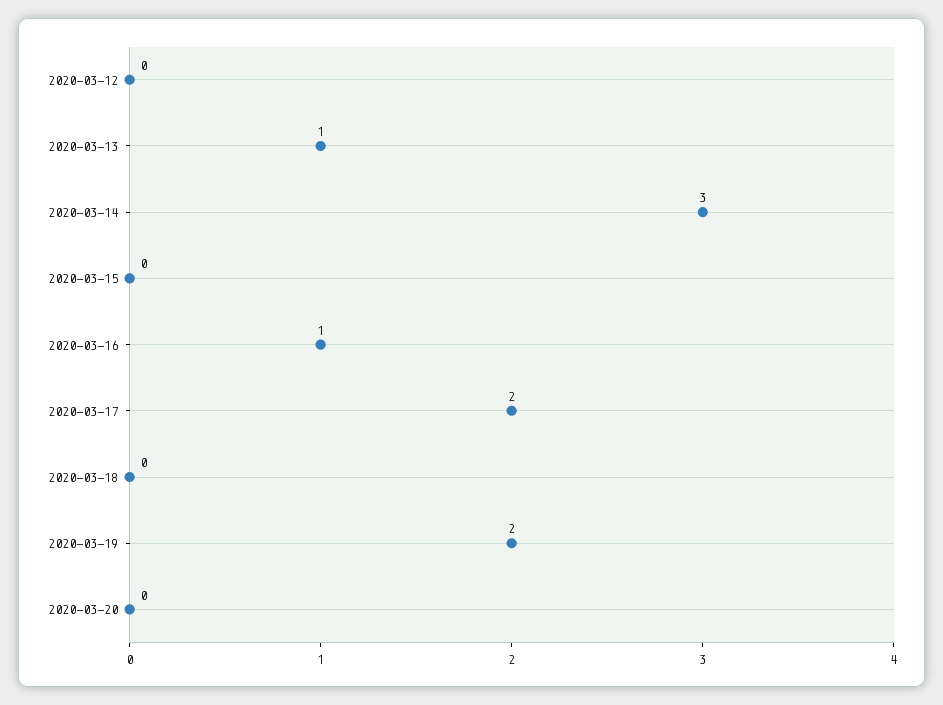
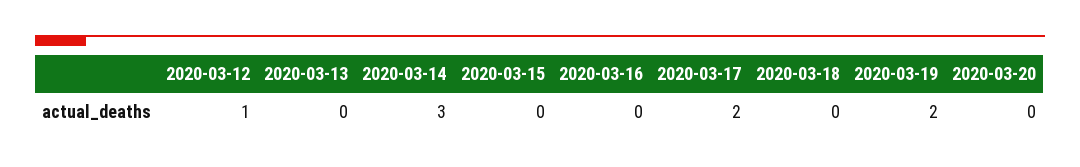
  {
-   "2020-03-12": 0,
+   "2020-03-12": 1,
-   "2020-03-13": 1,
+   "2020-03-13": 0,
    "2020-03-14": 3,
    "2020-03-15": 0,
-   "2020-03-16": 1,
+   "2020-03-16": 0,
    "2020-03-17": 2,
    "2020-03-18": 0,
    "2020-03-19": 2,
    "2020-03-20": 0
  }

